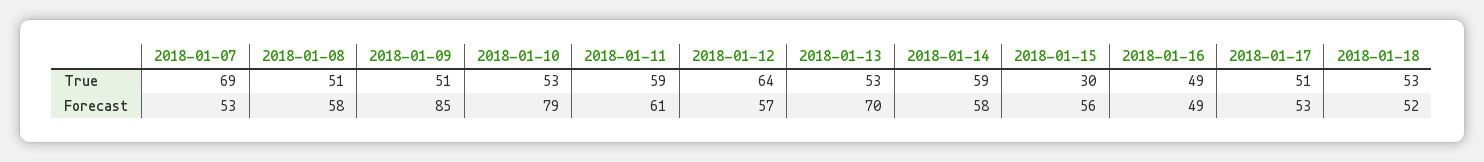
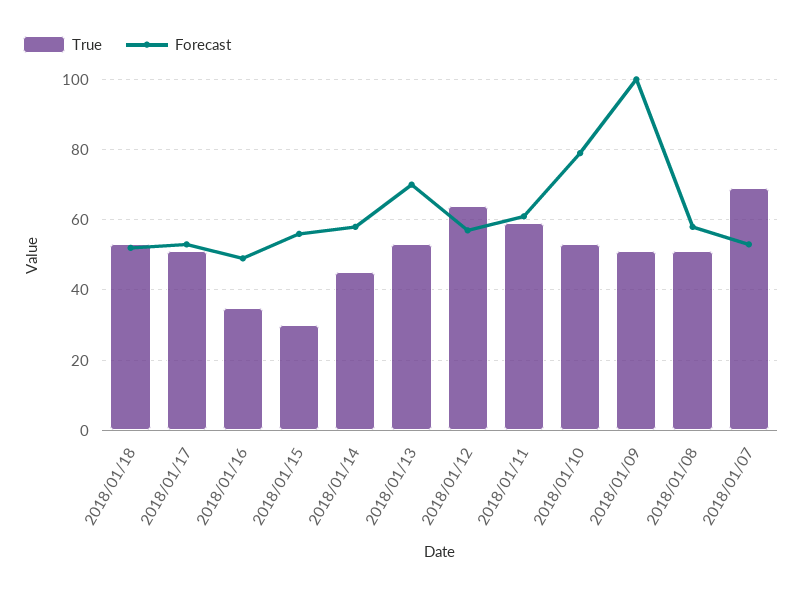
  {
    "True": {
      "2018-01-07": 69,
      "2018-01-08": 51,
      "2018-01-09": 51,
      "2018-01-10": 53,
      "2018-01-11": 59,
      "2018-01-12": 64,
      "2018-01-13": 53,
-     "2018-01-14": 59,
+     "2018-01-14": 45,
      "2018-01-15": 30,
-     "2018-01-16": 49,
+     "2018-01-16": 35,
      "2018-01-17": 51,
      "2018-01-18": 53
    },
    "Forecast": {
      "2018-01-07": 53,
      "2018-01-08": 58,
-     "2018-01-09": 85,
+     "2018-01-09": 100,
      "2018-01-10": 79,
      "2018-01-11": 61,
      "2018-01-12": 57,
      "2018-01-13": 70,
      "2018-01-14": 58,
      "2018-01-15": 56,
      "2018-01-16": 49,
      "2018-01-17": 53,
      "2018-01-18": 52
    }
  }

